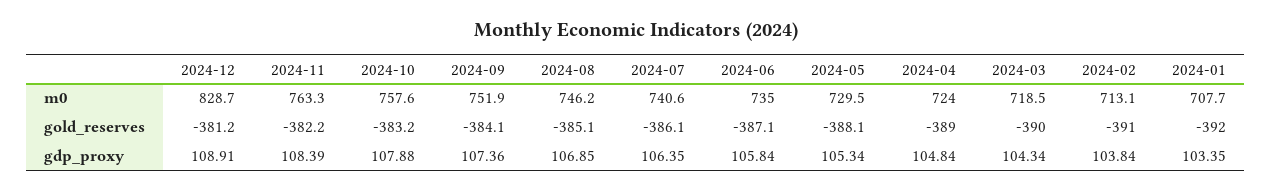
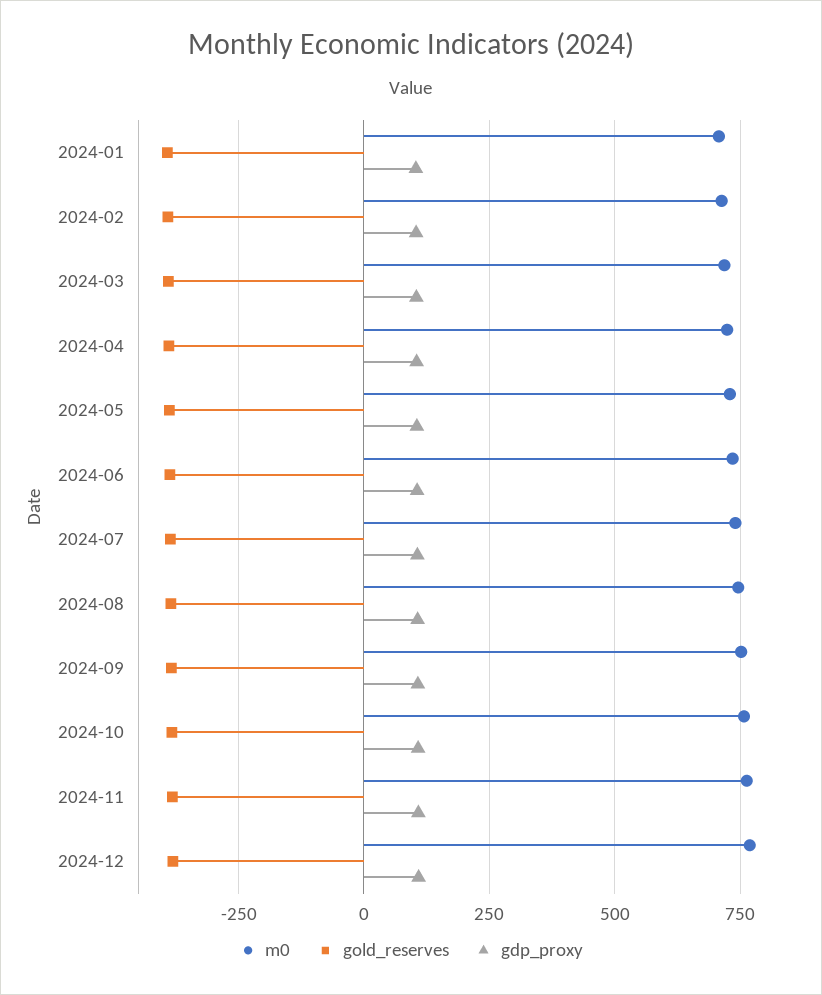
  {
    "m0": {
-     "2024-12": 828.7,
+     "2024-12": 775,
      "2024-11": 763.3,
      "2024-10": 757.6,
      "2024-09": 751.9,
      "2024-08": 746.2,
      "2024-07": 740.6,
      "2024-06": 735,
      "2024-05": 729.5,
      "2024-04": 724,
      "2024-03": 718.5,
      "2024-02": 713.1,
      "2024-01": 707.7
    },
    "gold_reserves": {
      "2024-12": -381.2,
      "2024-11": -382.2,
      "2024-10": -383.2,
      "2024-09": -384.1,
      "2024-08": -385.1,
      "2024-07": -386.1,
      "2024-06": -387.1,
      "2024-05": -388.1,
      "2024-04": -389,
      "2024-03": -390,
      "2024-02": -391,
      "2024-01": -392
    },
    "gdp_proxy": {
      "2024-12": 108.91,
      "2024-11": 108.39,
      "2024-10": 107.88,
      "2024-09": 107.36,
      "2024-08": 106.85,
      "2024-07": 106.35,
      "2024-06": 105.84,
      "2024-05": 105.34,
      "2024-04": 104.84,
      "2024-03": 104.34,
      "2024-02": 103.84,
      "2024-01": 103.35
    }
  }

